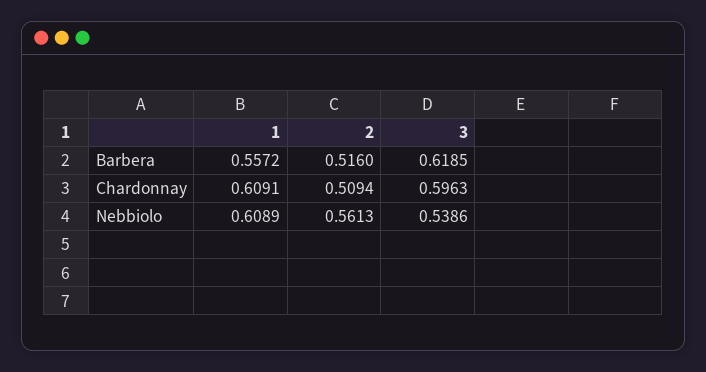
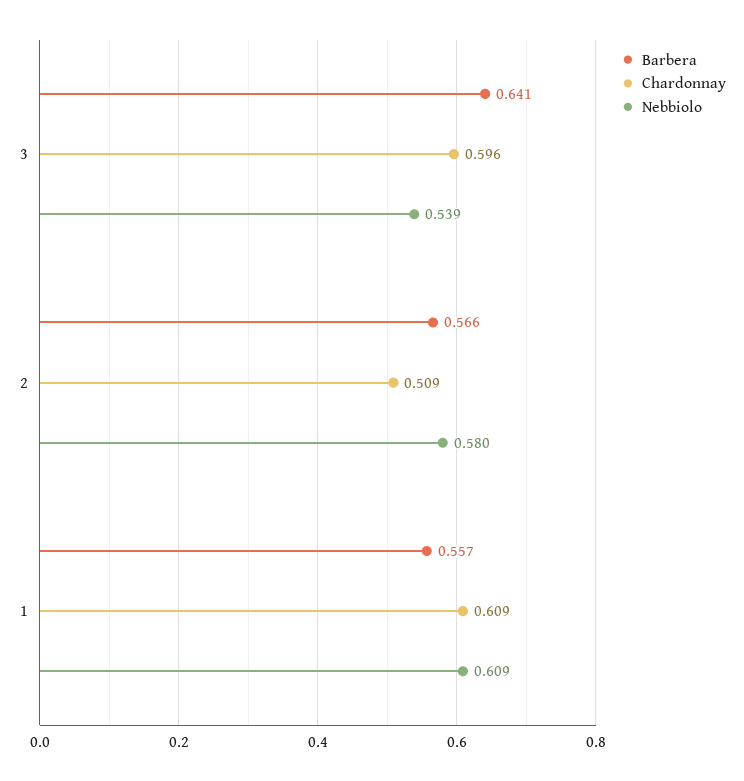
  {
    "Barbera": {
      "1": 0.5572,
-     "2": 0.516,
+     "2": 0.566,
-     "3": 0.6185
+     "3": 0.641
    },
    "Chardonnay": {
      "1": 0.6091,
      "2": 0.5094,
      "3": 0.5963
    },
    "Nebbiolo": {
      "1": 0.6089,
-     "2": 0.5613,
+     "2": 0.58,
      "3": 0.5386
    }
  }

